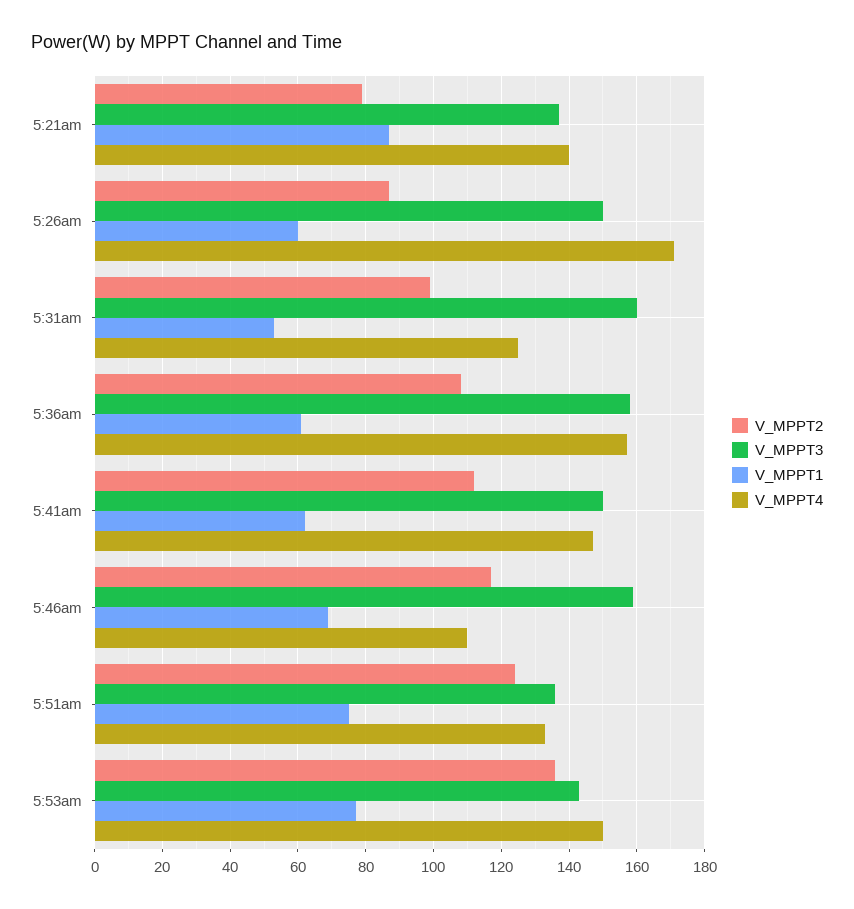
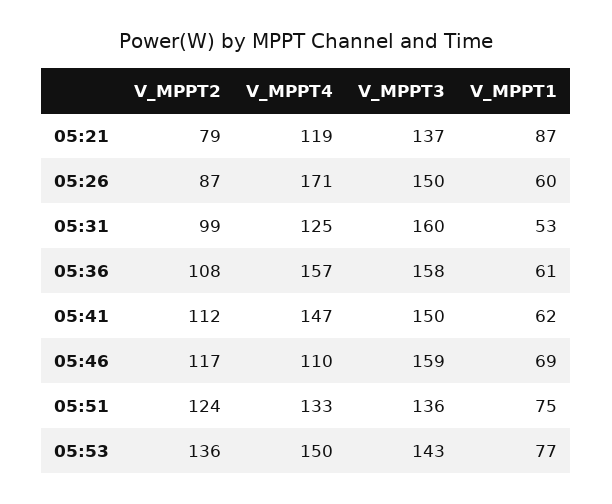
  {
    "V_MPPT2": {
      "5:21am": 79,
      "5:26am": 87,
      "5:31am": 99,
      "5:36am": 108,
      "5:41am": 112,
      "5:46am": 117,
      "5:51am": 124,
      "5:53am": 136
    },
    "V_MPPT3": {
      "5:21am": 137,
      "5:26am": 150,
      "5:31am": 160,
      "5:36am": 158,
      "5:41am": 150,
      "5:46am": 159,
      "5:51am": 136,
      "5:53am": 143
    },
    "V_MPPT1": {
      "5:21am": 87,
      "5:26am": 60,
      "5:31am": 53,
      "5:36am": 61,
      "5:41am": 62,
      "5:46am": 69,
      "5:51am": 75,
      "5:53am": 77
    },
    "V_MPPT4": {
-     "5:21am": 140,
+     "5:21am": 119,
      "5:26am": 171,
      "5:31am": 125,
      "5:36am": 157,
      "5:41am": 147,
      "5:46am": 110,
      "5:51am": 133,
      "5:53am": 150
    }
  }

